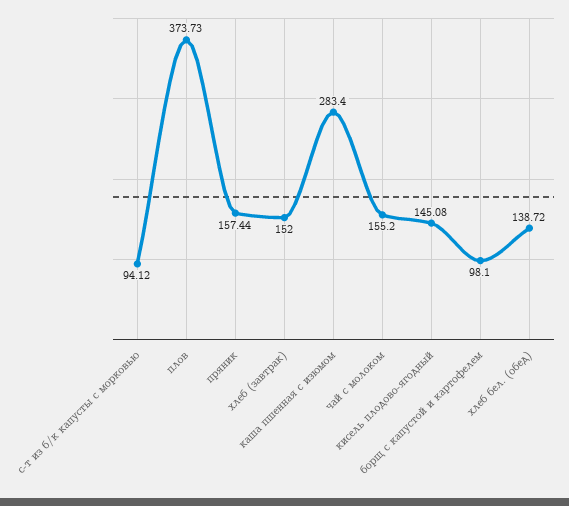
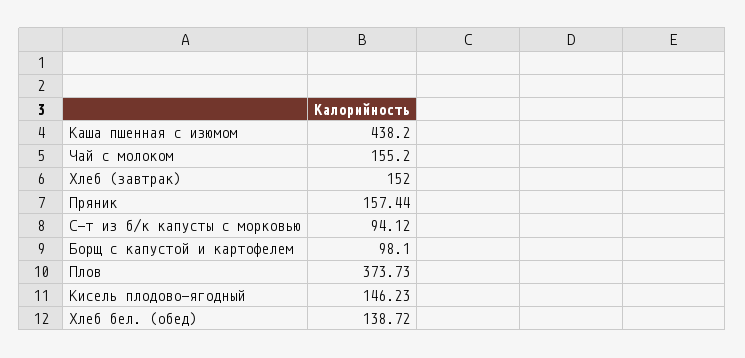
  {
    "с-т из б/к капусты с морковью": 94.12,
    "плов": 373.73,
    "пряник": 157.44,
    "хлеб (завтрак)": 152,
-   "каша пшенная с изюмом": 283.4,
+   "каша пшенная с изюмом": 438.2,
    "чай с молоком": 155.2,
-   "кисель плодово-ягодный": 145.08,
+   "кисель плодово-ягодный": 146.23,
    "борщ с капустой и картофелем": 98.1,
    "хлеб бел. (обед)": 138.72
  }

